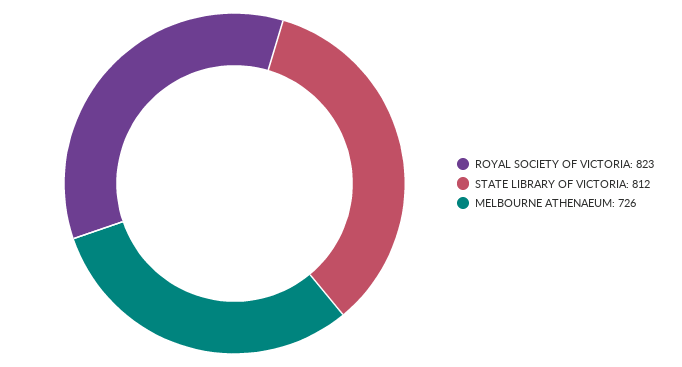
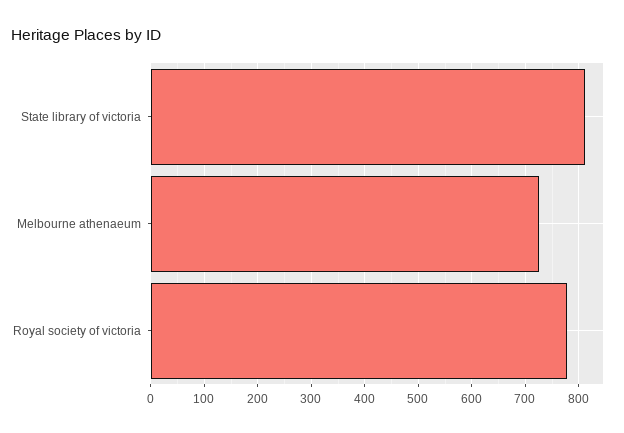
  {
-   "ROYAL SOCIETY OF VICTORIA": 823,
+   "ROYAL SOCIETY OF VICTORIA": 780,
    "STATE LIBRARY OF VICTORIA": 812,
    "MELBOURNE ATHENAEUM": 726
  }

